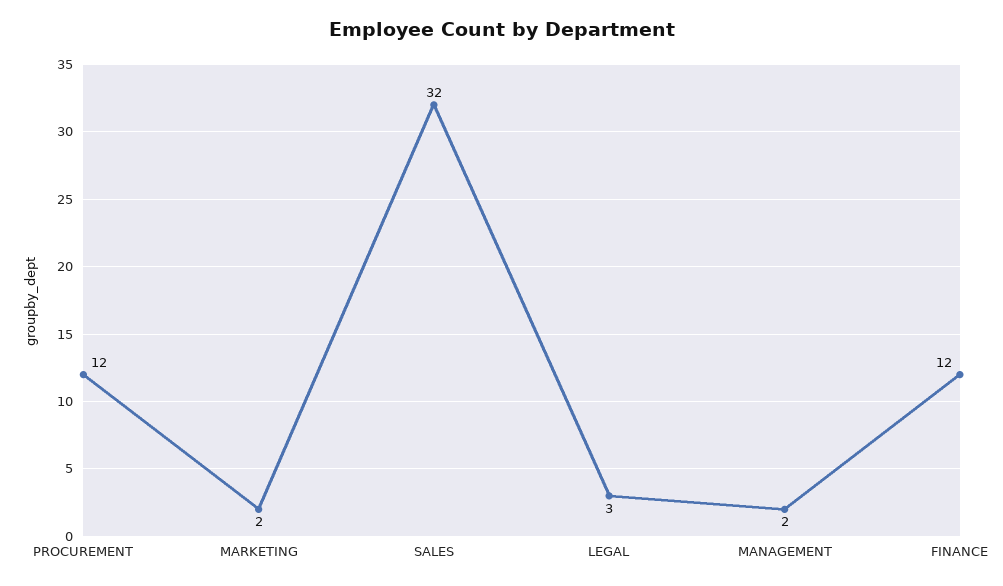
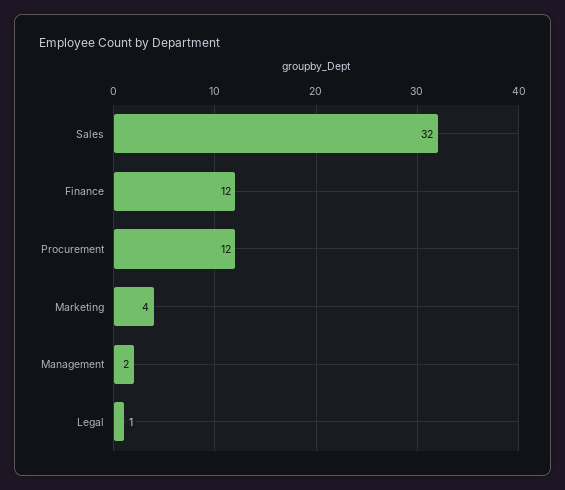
  {
    "PROCUREMENT": 12,
-   "MARKETING": 2,
+   "MARKETING": 4,
    "SALES": 32,
-   "LEGAL": 3,
+   "LEGAL": 1,
    "MANAGEMENT": 2,
    "FINANCE": 12
  }

